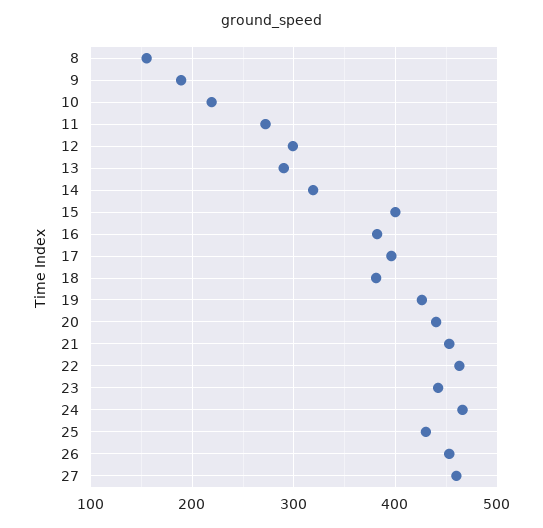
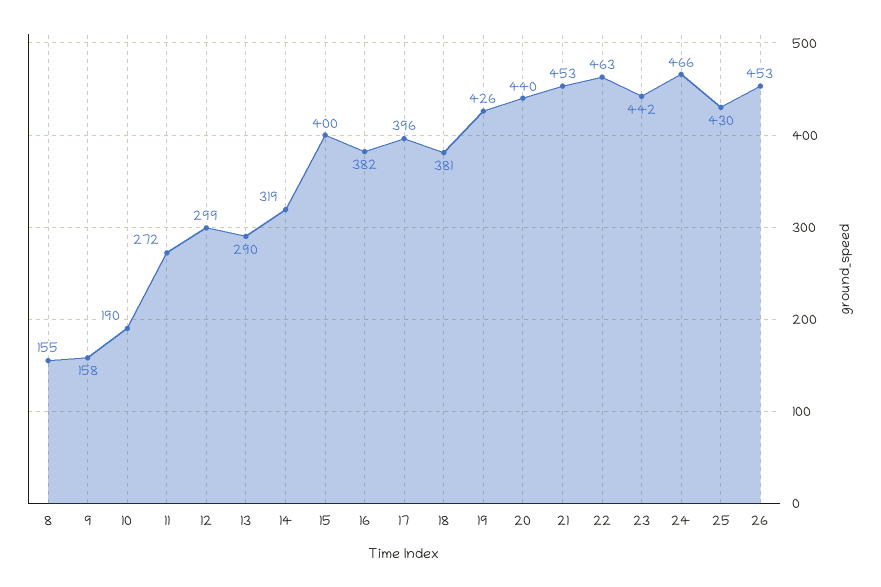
  {
    "8": 155,
-   "9": 190,
+   "9": 158,
-   "10": 220,
+   "10": 190,
    "11": 272,
    "12": 299,
    "13": 290,
    "14": 319,
    "15": 400,
    "16": 382,
    "17": 396,
    "18": 381,
    "19": 426,
    "20": 440,
    "21": 453,
    "22": 463,
    "23": 442,
    "24": 466,
    "25": 430,
-   "26": 453,
+   "26": 453
-   "27": 460
  }

